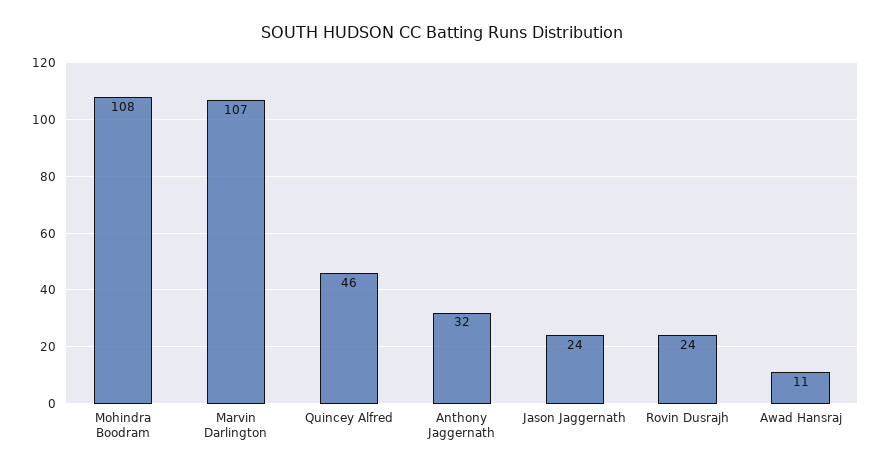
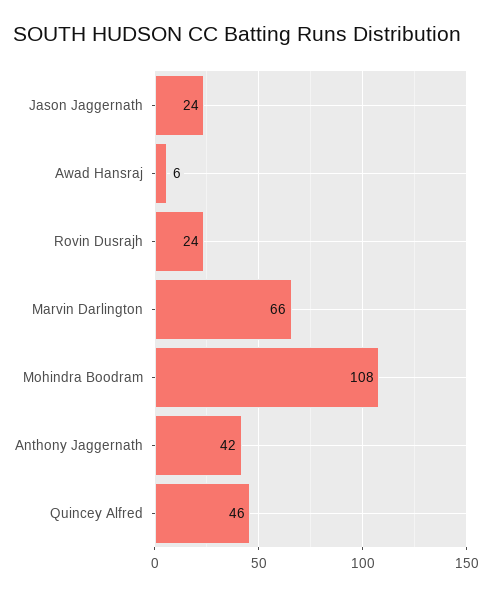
  {
    "Mohindra Boodram": 108,
-   "Marvin Darlington": 107,
+   "Marvin Darlington": 66,
    "Quincey Alfred": 46,
-   "Anthony Jaggernath": 32,
+   "Anthony Jaggernath": 42,
    "Jason Jaggernath": 24,
    "Rovin Dusrajh": 24,
-   "Awad Hansraj": 11
+   "Awad Hansraj": 6
  }

